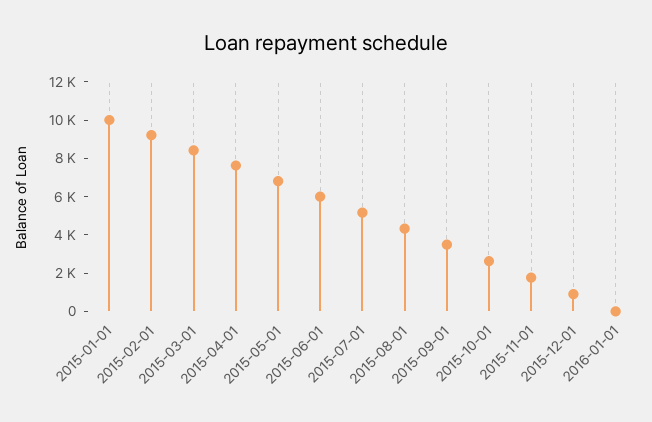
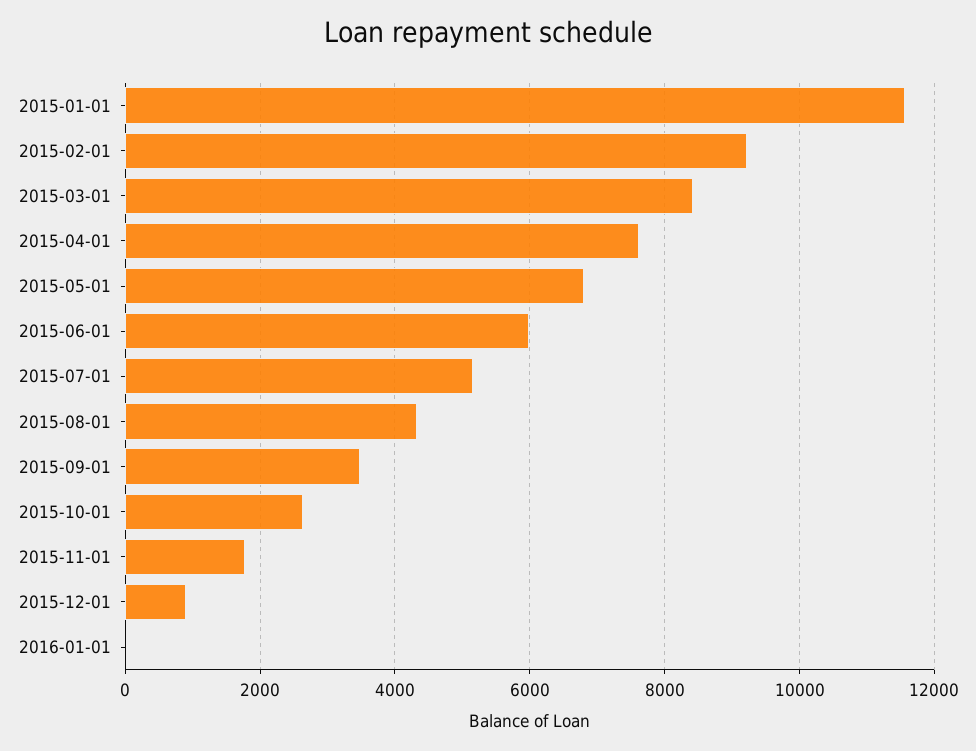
  {
-   "2015-01-01": 10000,
+   "2015-01-01": 11600,
    "2015-02-01": 9200,
    "2015-03-01": 8400,
    "2015-04-01": 7600,
    "2015-05-01": 6800,
    "2015-06-01": 6000,
    "2015-07-01": 5200,
    "2015-08-01": 4400,
    "2015-09-01": 3400,
    "2015-10-01": 2600,
    "2015-11-01": 1800,
    "2015-12-01": 1000,
    "2016-01-01": 0
  }

